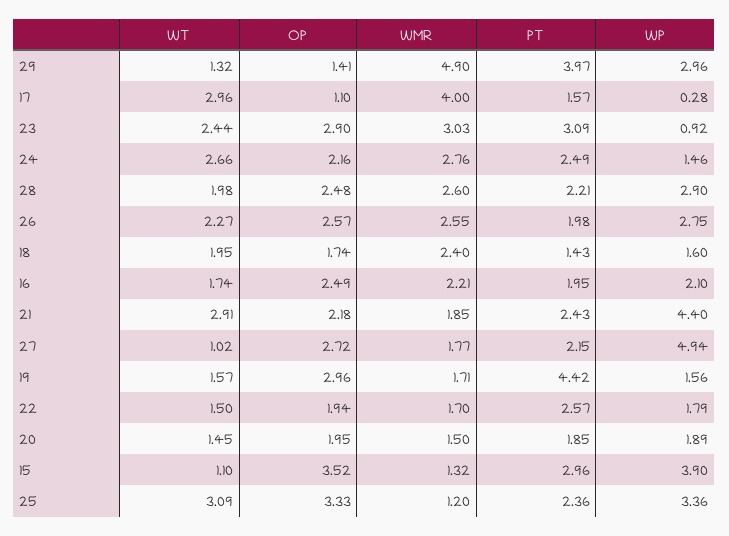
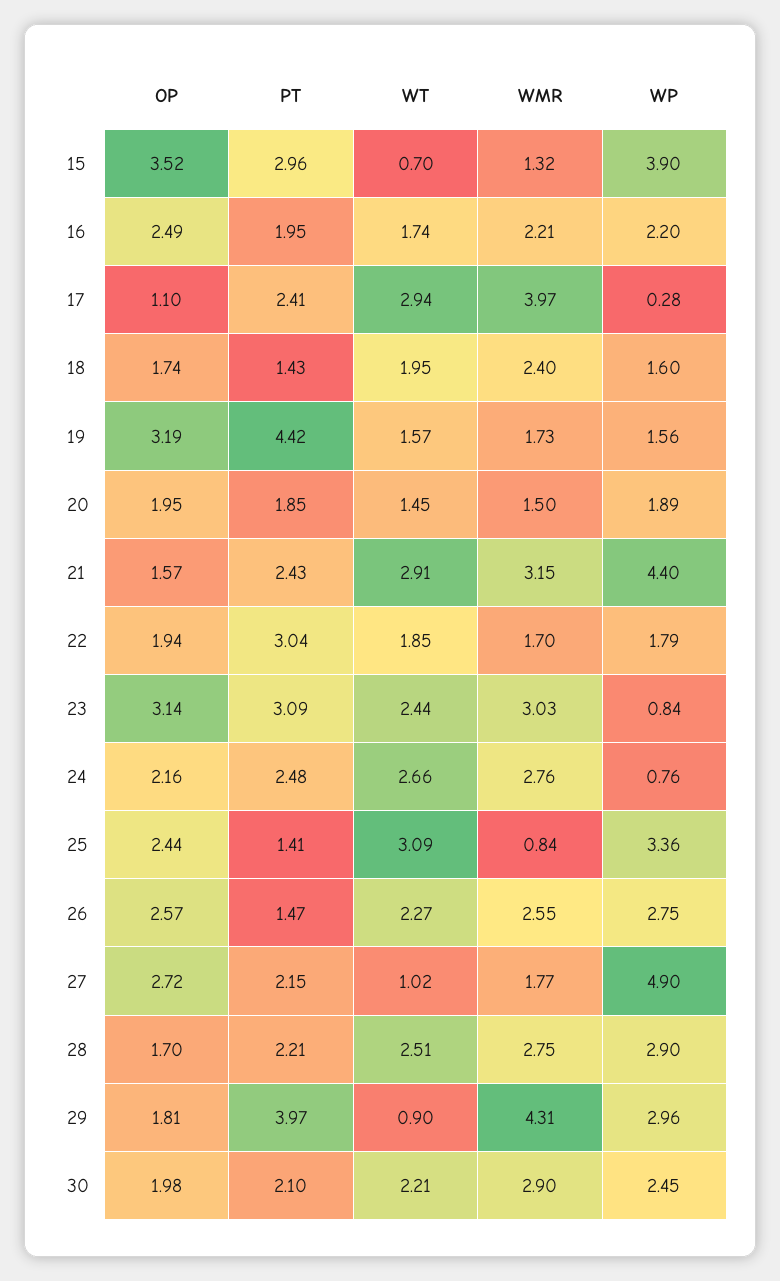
  {
    "WT": {
-     "29": 1.32,
+     "29": 0.9,
-     "17": 2.96,
+     "17": 2.94,
      "23": 2.44,
      "24": 2.66,
-     "28": 1.98,
+     "28": 2.51,
      "26": 2.27,
      "18": 1.95,
      "16": 1.74,
      "21": 2.91,
      "27": 1.02,
      "19": 1.57,
-     "22": 1.5,
+     "22": 1.85,
      "20": 1.45,
-     "15": 1.1,
+     "15": 0.7,
-     "25": 3.09
+     "25": 3.09,
+     "30": 2.21
    },
    "OP": {
-     "29": 1.41,
+     "29": 1.81,
      "17": 1.1,
-     "23": 2.9,
+     "23": 3.14,
      "24": 2.16,
-     "28": 2.48,
+     "28": 1.7,
      "26": 2.57,
      "18": 1.74,
      "16": 2.49,
-     "21": 2.18,
+     "21": 1.57,
      "27": 2.72,
-     "19": 2.96,
+     "19": 3.19,
      "22": 1.94,
      "20": 1.95,
      "15": 3.52,
-     "25": 3.33
+     "25": 2.44,
+     "30": 1.98
    },
    "WMR": {
-     "29": 4.9,
+     "29": 4.31,
-     "17": 4,
+     "17": 3.97,
      "23": 3.03,
      "24": 2.76,
-     "28": 2.6,
+     "28": 2.75,
      "26": 2.55,
      "18": 2.4,
      "16": 2.21,
-     "21": 1.85,
+     "21": 3.15,
      "27": 1.77,
-     "19": 1.71,
+     "19": 1.73,
      "22": 1.7,
      "20": 1.5,
      "15": 1.32,
-     "25": 1.2
+     "25": 0.84,
+     "30": 2.9
    },
    "PT": {
      "29": 3.97,
-     "17": 1.57,
+     "17": 2.41,
      "23": 3.09,
-     "24": 2.49,
+     "24": 2.48,
      "28": 2.21,
-     "26": 1.98,
+     "26": 1.47,
      "18": 1.43,
      "16": 1.95,
      "21": 2.43,
      "27": 2.15,
      "19": 4.42,
-     "22": 2.57,
+     "22": 3.04,
      "20": 1.85,
      "15": 2.96,
-     "25": 2.36
+     "25": 1.41,
+     "30": 2.1
    },
    "WP": {
      "29": 2.96,
      "17": 0.28,
-     "23": 0.92,
+     "23": 0.84,
-     "24": 1.46,
+     "24": 0.76,
      "28": 2.9,
      "26": 2.75,
      "18": 1.6,
-     "16": 2.1,
+     "16": 2.2,
      "21": 4.4,
-     "27": 4.94,
+     "27": 4.9,
      "19": 1.56,
      "22": 1.79,
      "20": 1.89,
      "15": 3.9,
-     "25": 3.36
+     "25": 3.36,
+     "30": 2.45
    }
  }

